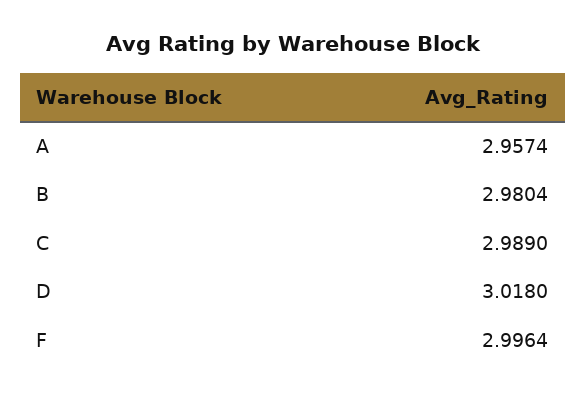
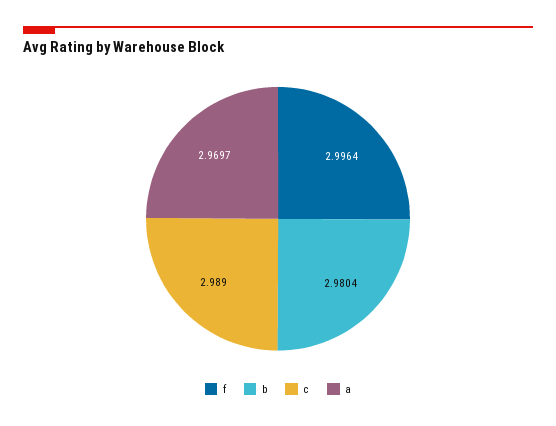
  {
-   "A": 2.9574,
+   "A": 2.9697,
    "B": 2.9804,
    "C": 2.989,
-   "D": 3.018,
    "F": 2.9964
  }

